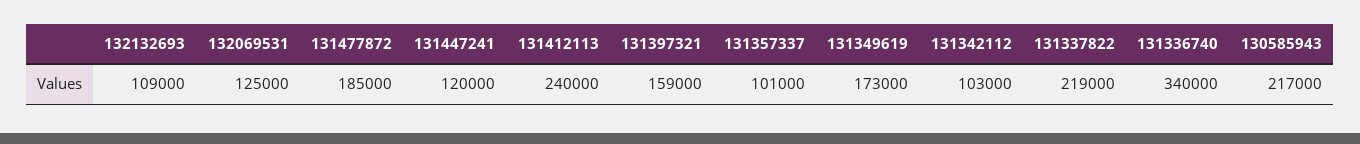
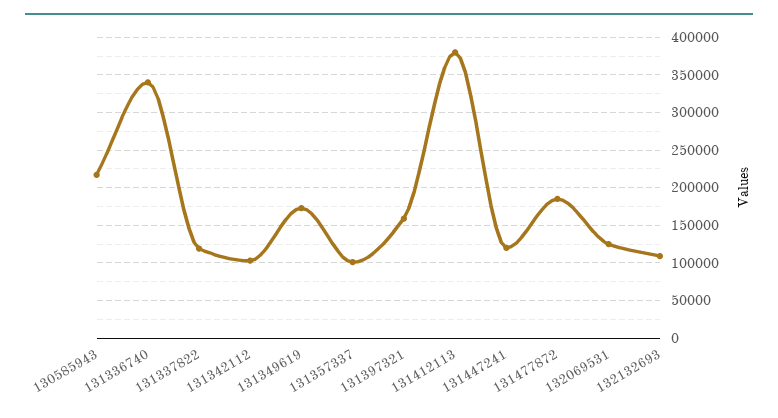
  {
    "132132693": 109000,
    "132069531": 125000,
    "131477872": 185000,
    "131447241": 120000,
-   "131412113": 240000,
+   "131412113": 380000,
    "131397321": 159000,
    "131357337": 101000,
    "131349619": 173000,
    "131342112": 103000,
-   "131337822": 219000,
+   "131337822": 120000,
    "131336740": 340000,
    "130585943": 217000
  }

